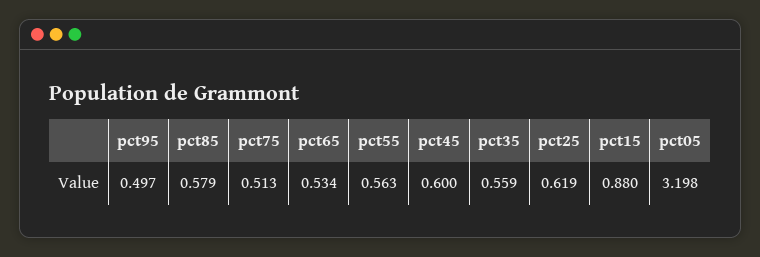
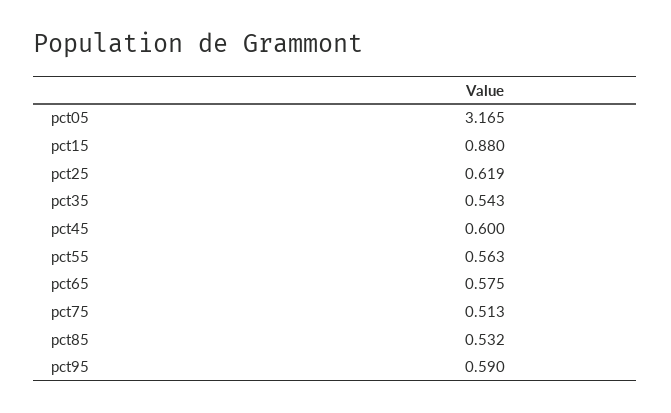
  {
-   "pct95": 0.497,
+   "pct95": 0.59,
-   "pct85": 0.579,
+   "pct85": 0.532,
    "pct75": 0.513,
-   "pct65": 0.534,
+   "pct65": 0.575,
    "pct55": 0.563,
    "pct45": 0.6,
-   "pct35": 0.559,
+   "pct35": 0.543,
    "pct25": 0.619,
    "pct15": 0.88,
-   "pct05": 3.198
+   "pct05": 3.165
  }

